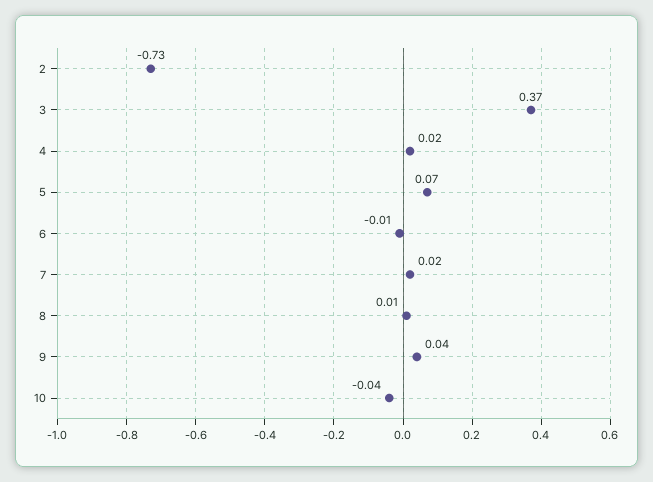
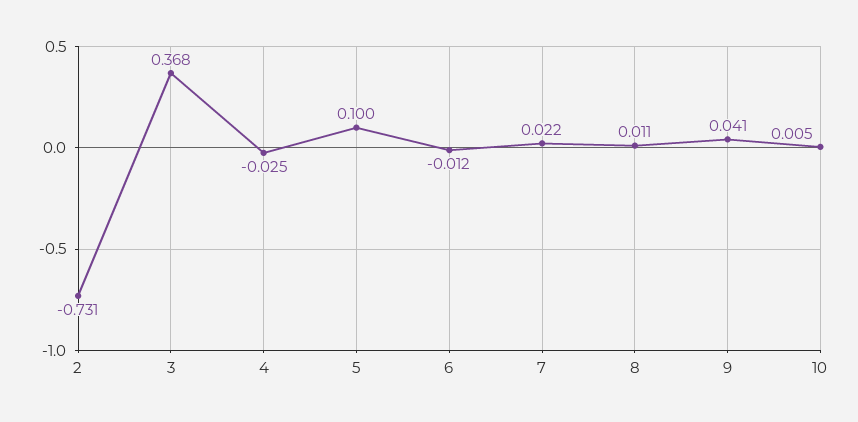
  {
    "2": -0.731,
    "3": 0.368,
-   "4": 0.02,
+   "4": -0.025,
-   "5": 0.07,
+   "5": 0.1,
    "6": -0.012,
    "7": 0.022,
    "8": 0.011,
    "9": 0.041,
-   "10": -0.04
+   "10": 0.005
  }

